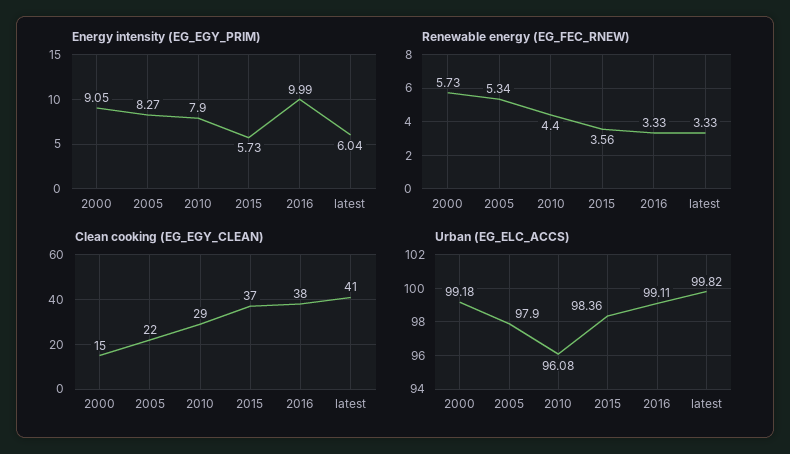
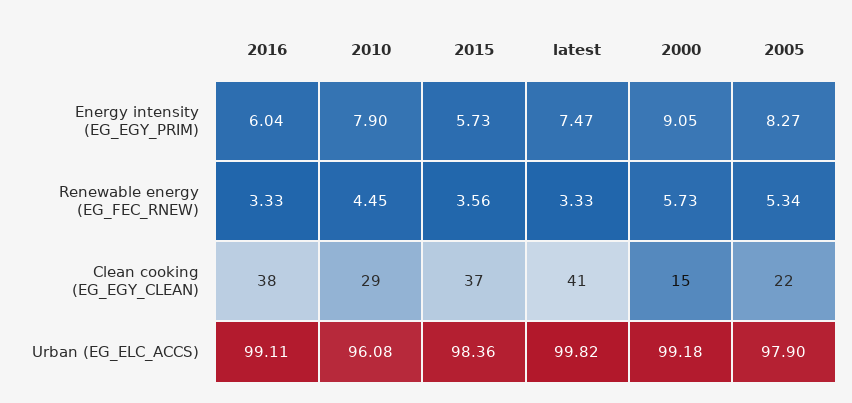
  {
    "Energy intensity (EG_EGY_PRIM)": {
      "2000": 9.05,
      "2005": 8.27,
      "2010": 7.9,
      "2015": 5.73,
-     "2016": 9.99,
+     "2016": 6.04,
-     "latest": 6.04
+     "latest": 7.47
    },
    "Renewable energy (EG_FEC_RNEW)": {
      "2000": 5.73,
      "2005": 5.34,
-     "2010": 4.4,
+     "2010": 4.45,
      "2015": 3.56,
      "2016": 3.33,
      "latest": 3.33
    },
    "Clean cooking (EG_EGY_CLEAN)": {
      "2000": 15,
      "2005": 22,
      "2010": 29,
      "2015": 37,
      "2016": 38,
      "latest": 41
    },
    "Urban (EG_ELC_ACCS)": {
      "2000": 99.18,
      "2005": 97.9,
      "2010": 96.08,
      "2015": 98.36,
      "2016": 99.11,
      "latest": 99.82
    }
  }

